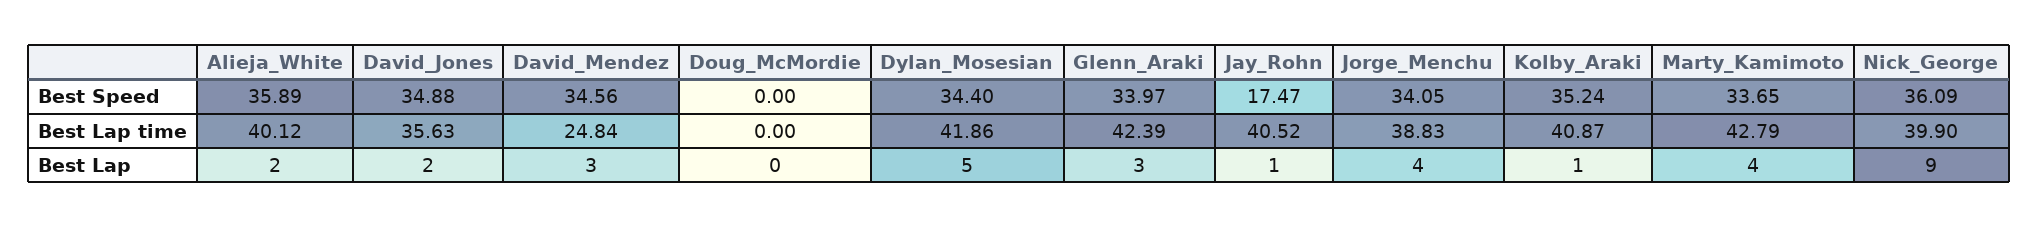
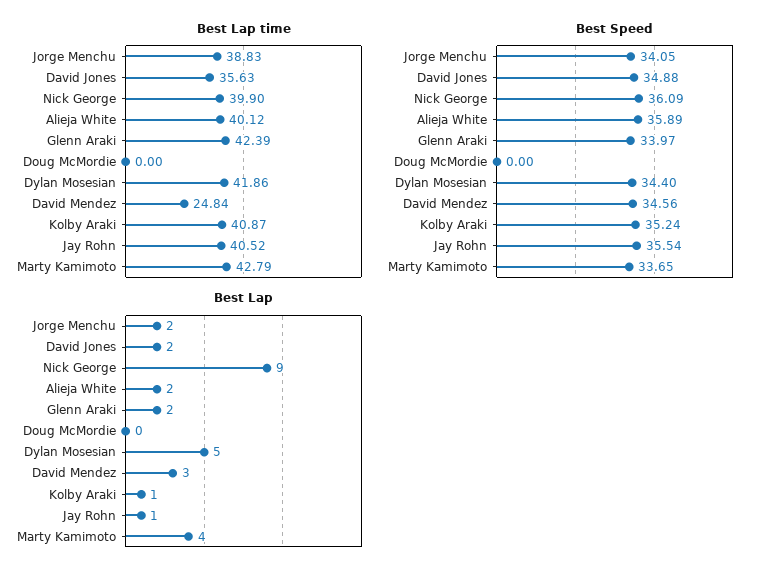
  {
    "Best Speed": {
      "Alieja_White": 35.89,
      "David_Jones": 34.88,
      "David_Mendez": 34.56,
      "Doug_McMordie": 0,
      "Dylan_Mosesian": 34.4,
      "Glenn_Araki": 33.97,
-     "Jay_Rohn": 17.47,
+     "Jay_Rohn": 35.54,
      "Jorge_Menchu": 34.05,
      "Kolby_Araki": 35.24,
      "Marty_Kamimoto": 33.65,
      "Nick_George": 36.09
    },
    "Best Lap time": {
      "Alieja_White": 40.12,
      "David_Jones": 35.63,
      "David_Mendez": 24.84,
      "Doug_McMordie": 0,
      "Dylan_Mosesian": 41.86,
      "Glenn_Araki": 42.39,
      "Jay_Rohn": 40.52,
      "Jorge_Menchu": 38.83,
      "Kolby_Araki": 40.87,
      "Marty_Kamimoto": 42.79,
      "Nick_George": 39.9
    },
    "Best Lap": {
      "Alieja_White": 2,
      "David_Jones": 2,
      "David_Mendez": 3,
      "Doug_McMordie": 0,
      "Dylan_Mosesian": 5,
-     "Glenn_Araki": 3,
+     "Glenn_Araki": 2,
      "Jay_Rohn": 1,
-     "Jorge_Menchu": 4,
+     "Jorge_Menchu": 2,
      "Kolby_Araki": 1,
      "Marty_Kamimoto": 4,
      "Nick_George": 9
    }
  }

